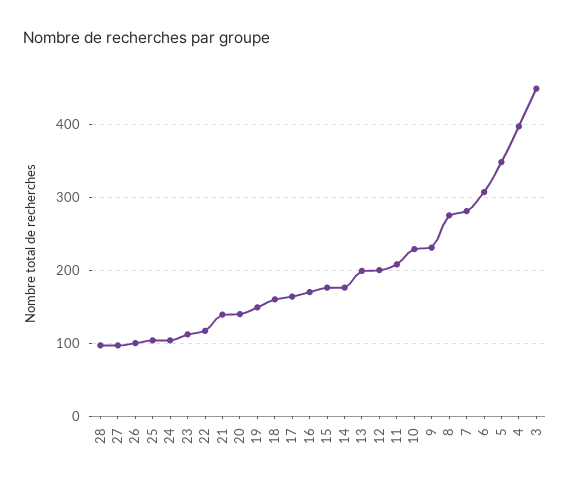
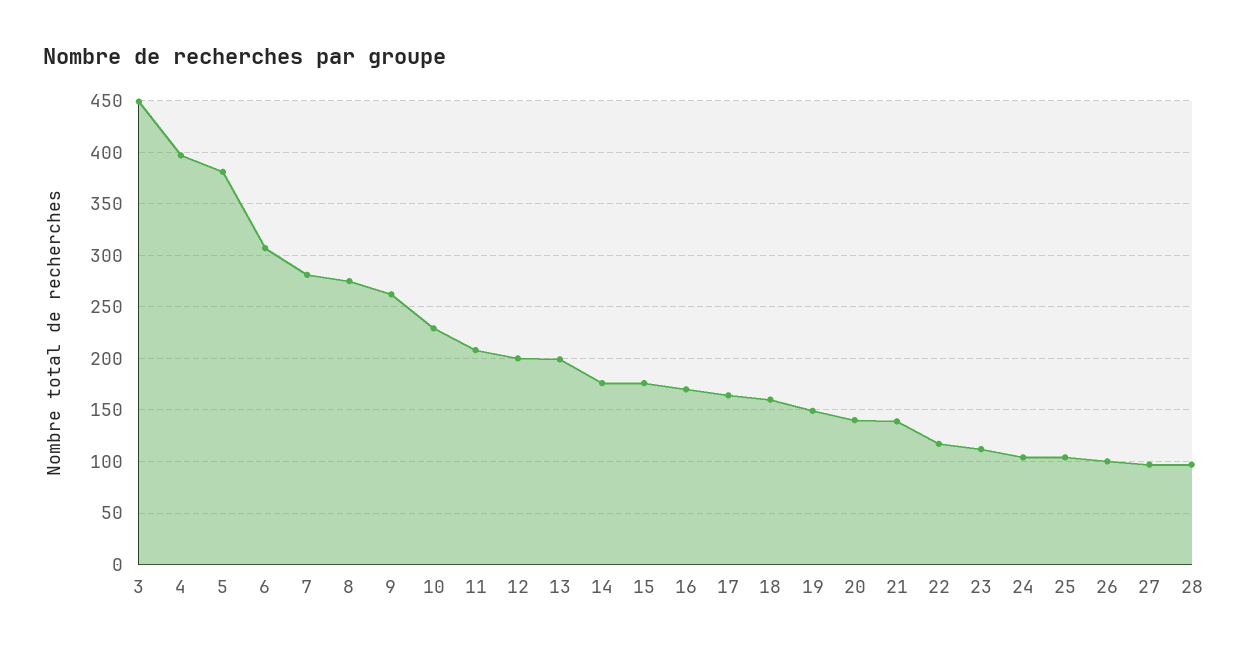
  {
    "28": 100,
    "27": 100,
    "26": 100,
    "25": 100,
    "24": 100,
    "23": 110,
    "22": 120,
    "21": 140,
    "20": 140,
    "19": 150,
    "18": 160,
    "17": 160,
    "16": 170,
    "15": 180,
    "14": 180,
    "13": 200,
    "12": 200,
    "11": 210,
    "10": 230,
-   "9": 230,
+   "9": 260,
    "8": 280,
    "7": 280,
    "6": 310,
-   "5": 350,
+   "5": 380,
    "4": 400,
    "3": 450
  }

